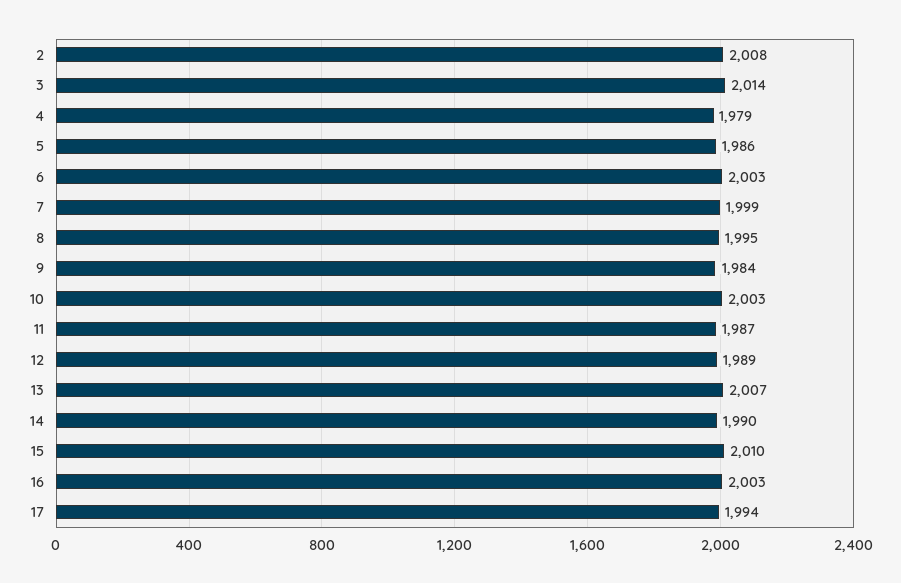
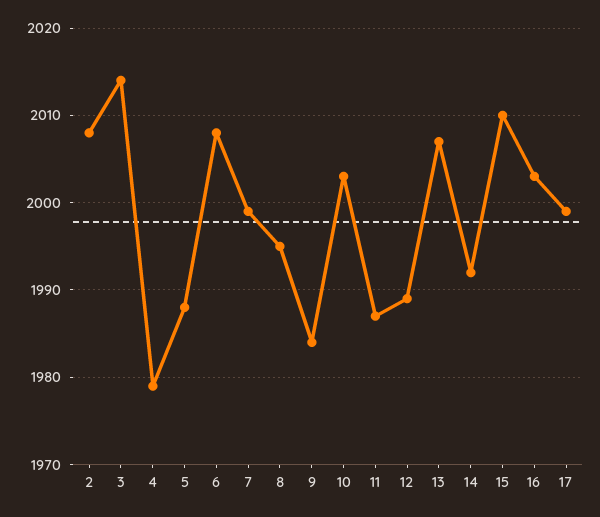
  {
    "2": 2008,
    "3": 2014,
    "4": 1979,
-   "5": 1986,
+   "5": 1988,
-   "6": 2003,
+   "6": 2008,
    "7": 1999,
    "8": 1995,
    "9": 1984,
    "10": 2003,
    "11": 1987,
    "12": 1989,
    "13": 2007,
-   "14": 1990,
+   "14": 1992,
    "15": 2010,
    "16": 2003,
-   "17": 1994
+   "17": 1999
  }

